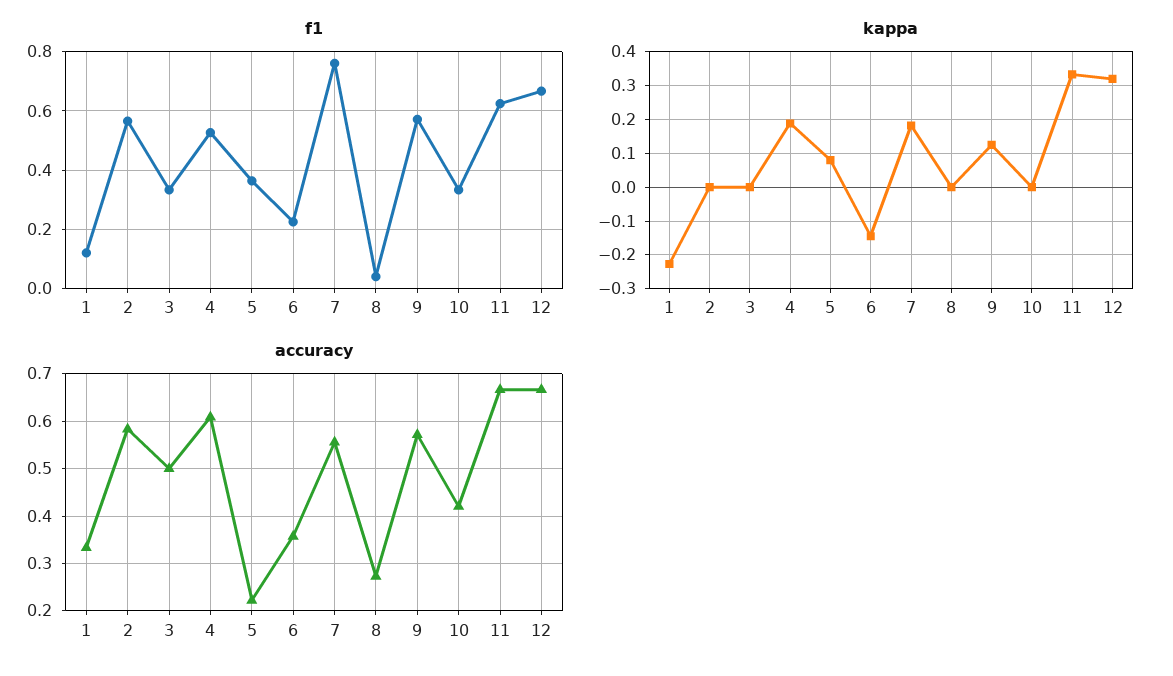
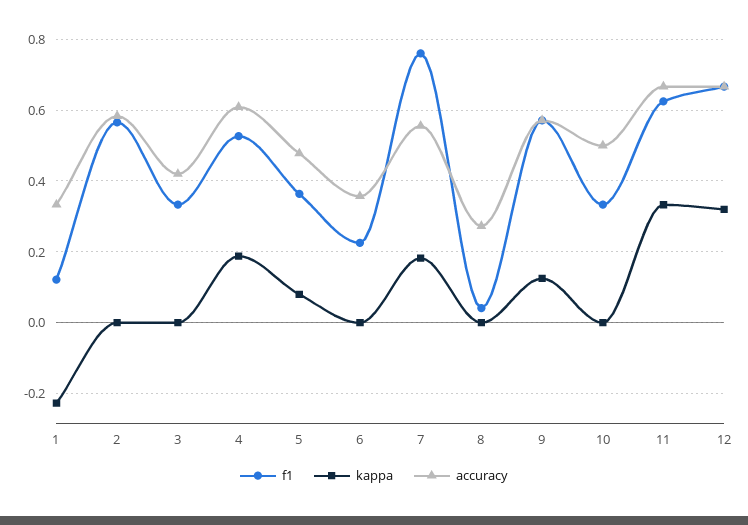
  {
    "f1": {
      "1": 0.12,
      "2": 0.56,
      "3": 0.34,
      "4": 0.52,
      "5": 0.36,
      "6": 0.22,
      "7": 0.76,
      "8": 0.04,
      "9": 0.58,
      "10": 0.34,
      "11": 0.62,
      "12": 0.66
    },
    "kappa": {
      "1": -0.22,
      "2": 0,
      "3": 0,
      "4": 0.18,
      "5": 0.08,
-     "6": -0.14,
+     "6": 0,
      "7": 0.18,
      "8": 0,
      "9": 0.12,
      "10": 0,
      "11": 0.34,
      "12": 0.32
    },
    "accuracy": {
      "1": 0.34,
      "2": 0.58,
-     "3": 0.5,
+     "3": 0.42,
      "4": 0.6,
-     "5": 0.22,
+     "5": 0.48,
      "6": 0.36,
      "7": 0.56,
      "8": 0.28,
      "9": 0.58,
-     "10": 0.42,
+     "10": 0.5,
      "11": 0.66,
      "12": 0.66
    }
  }

